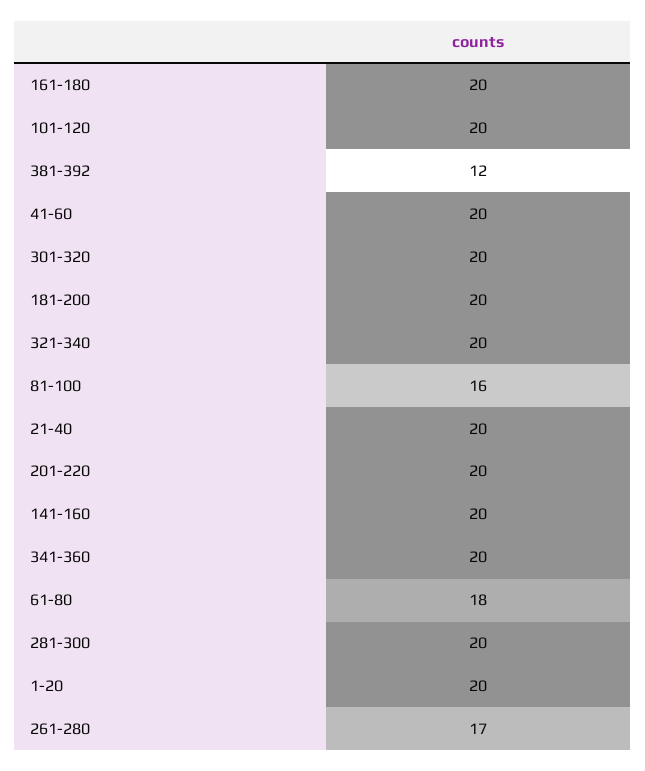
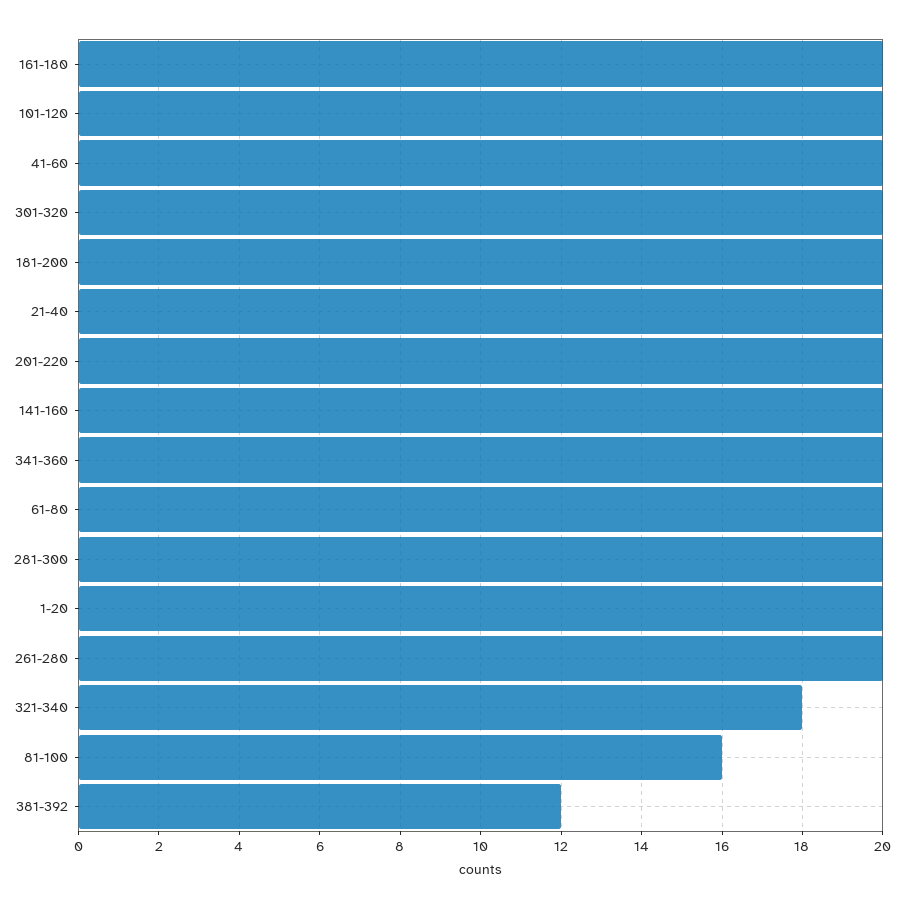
  {
    "161-180": 20,
    "101-120": 20,
    "381-392": 12,
    "41-60": 20,
    "301-320": 20,
    "181-200": 20,
-   "321-340": 20,
+   "321-340": 18,
    "81-100": 16,
    "21-40": 20,
    "201-220": 20,
    "141-160": 20,
    "341-360": 20,
-   "61-80": 18,
+   "61-80": 20,
    "281-300": 20,
    "1-20": 20,
-   "261-280": 17
+   "261-280": 20
  }

